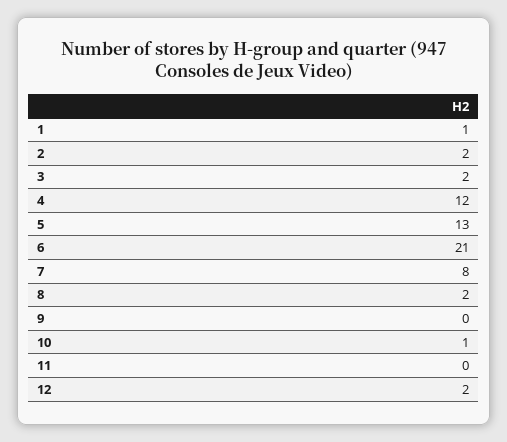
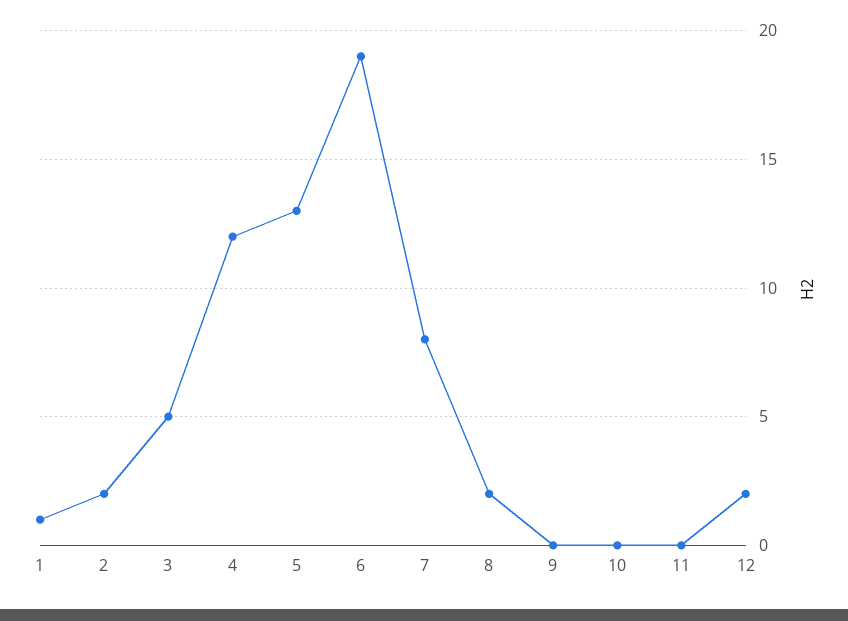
  {
    "1": 1,
    "2": 2,
-   "3": 2,
+   "3": 5,
    "4": 12,
    "5": 13,
-   "6": 21,
+   "6": 19,
    "7": 8,
    "8": 2,
    "9": 0,
-   "10": 1,
+   "10": 0,
    "11": 0,
    "12": 2
  }

